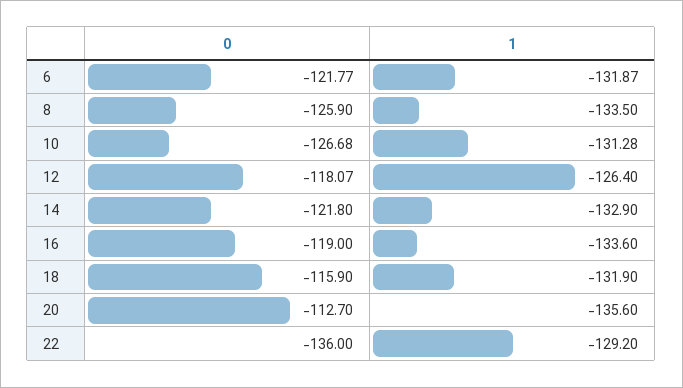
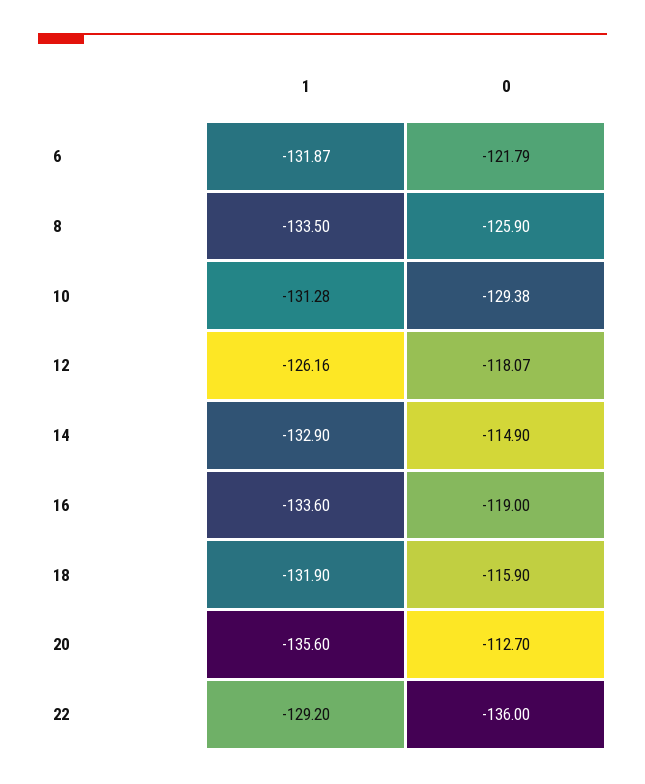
  {
    "0": {
-     "6": -121.77,
+     "6": -121.79,
      "8": -125.9,
-     "10": -126.68,
+     "10": -129.38,
      "12": -118.07,
-     "14": -121.8,
+     "14": -114.9,
      "16": -119,
      "18": -115.9,
      "20": -112.7,
      "22": -136
    },
    "1": {
      "6": -131.87,
      "8": -133.5,
      "10": -131.28,
-     "12": -126.4,
+     "12": -126.16,
      "14": -132.9,
      "16": -133.6,
      "18": -131.9,
      "20": -135.6,
      "22": -129.2
    }
  }

